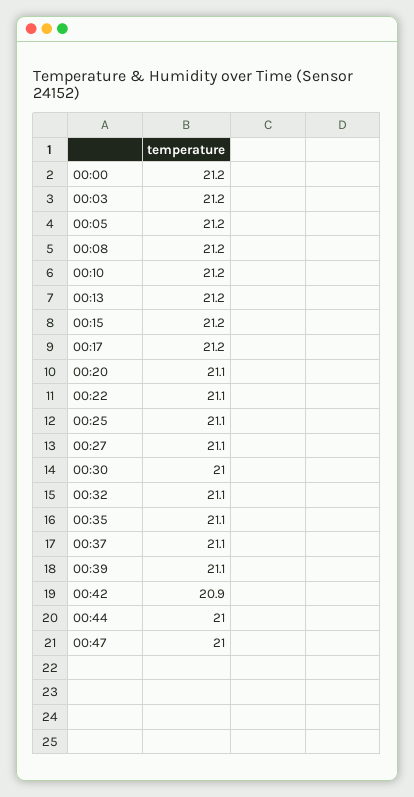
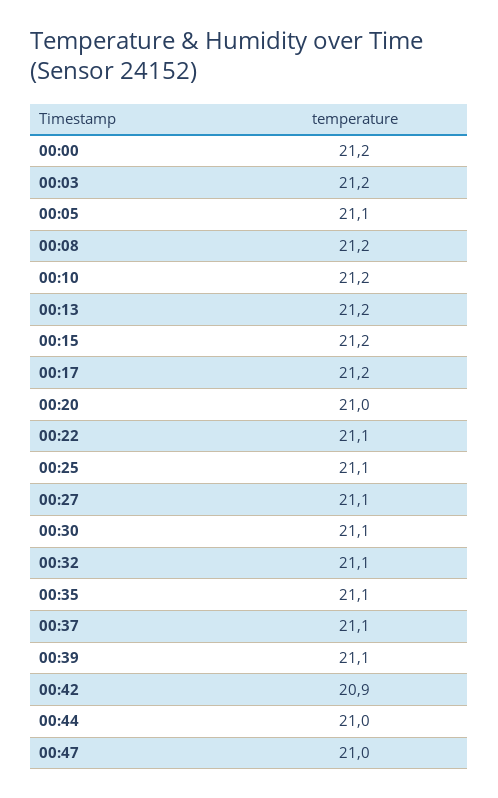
  {
    "00:00": 21.2,
    "00:03": 21.2,
-   "00:05": 21.2,
+   "00:05": 21.1,
    "00:08": 21.2,
    "00:10": 21.2,
    "00:13": 21.2,
    "00:15": 21.2,
    "00:17": 21.2,
-   "00:20": 21.1,
+   "00:20": 21,
    "00:22": 21.1,
    "00:25": 21.1,
    "00:27": 21.1,
-   "00:30": 21,
+   "00:30": 21.1,
    "00:32": 21.1,
    "00:35": 21.1,
    "00:37": 21.1,
    "00:39": 21.1,
    "00:42": 20.9,
    "00:44": 21,
    "00:47": 21
  }

